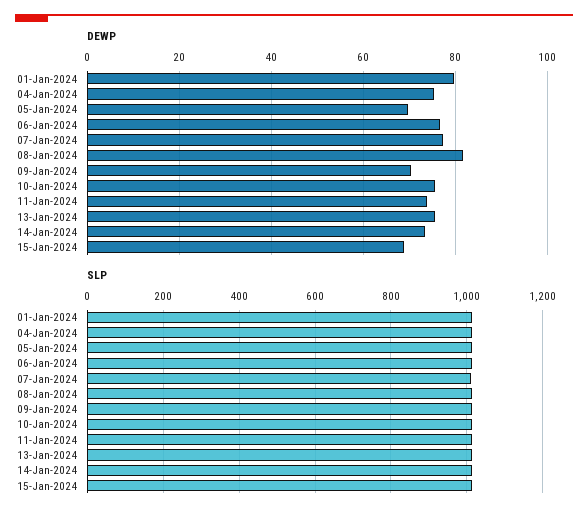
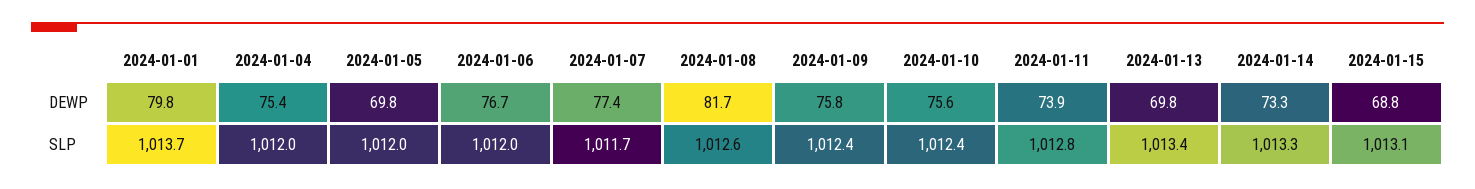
  {
    "DEWP": {
      "01-Jan-2024": 79.8,
      "04-Jan-2024": 75.4,
      "05-Jan-2024": 69.8,
      "06-Jan-2024": 76.7,
      "07-Jan-2024": 77.4,
      "08-Jan-2024": 81.7,
-     "09-Jan-2024": 70,
+     "09-Jan-2024": 75.8,
      "10-Jan-2024": 75.6,
      "11-Jan-2024": 73.9,
-     "13-Jan-2024": 76,
+     "13-Jan-2024": 69.8,
      "14-Jan-2024": 73.3,
      "15-Jan-2024": 68.8
    },
    "SLP": {
      "01-Jan-2024": 1013.7,
      "04-Jan-2024": 1012,
      "05-Jan-2024": 1012,
      "06-Jan-2024": 1012,
      "07-Jan-2024": 1011.7,
      "08-Jan-2024": 1012.6,
      "09-Jan-2024": 1012.4,
      "10-Jan-2024": 1012.4,
      "11-Jan-2024": 1012.8,
      "13-Jan-2024": 1013.4,
      "14-Jan-2024": 1013.3,
      "15-Jan-2024": 1013.1
    }
  }

